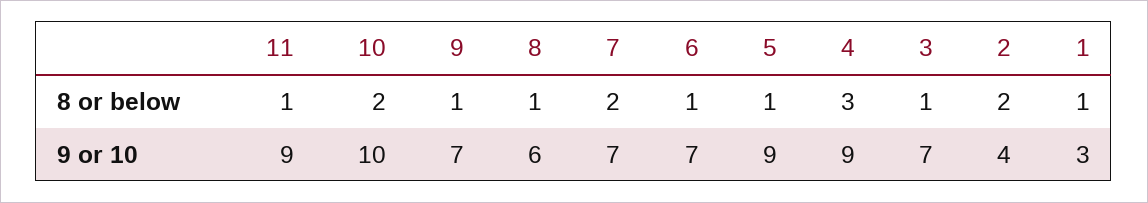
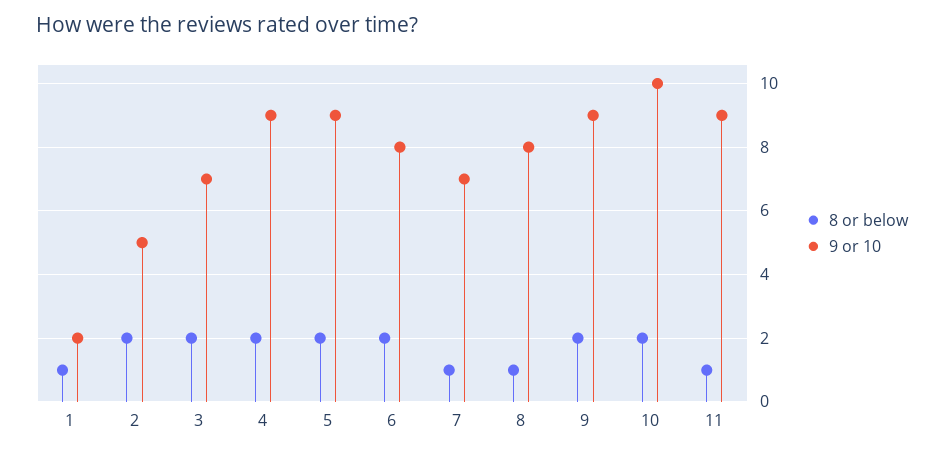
  {
    "8 or below": {
      "11": 1,
      "10": 2,
-     "9": 1,
+     "9": 2,
      "8": 1,
-     "7": 2,
+     "7": 1,
-     "6": 1,
+     "6": 2,
-     "5": 1,
+     "5": 2,
-     "4": 3,
+     "4": 2,
-     "3": 1,
+     "3": 2,
      "2": 2,
      "1": 1
    },
    "9 or 10": {
      "11": 9,
      "10": 10,
-     "9": 7,
+     "9": 9,
-     "8": 6,
+     "8": 8,
      "7": 7,
-     "6": 7,
+     "6": 8,
      "5": 9,
      "4": 9,
      "3": 7,
-     "2": 4,
+     "2": 5,
-     "1": 3
+     "1": 2
    }
  }

